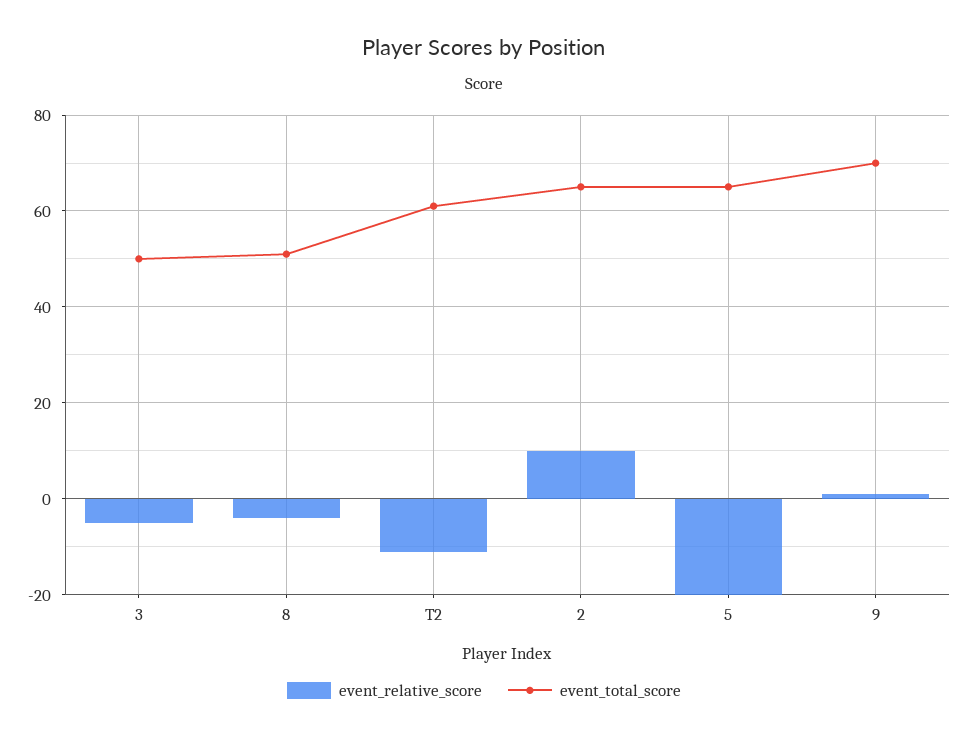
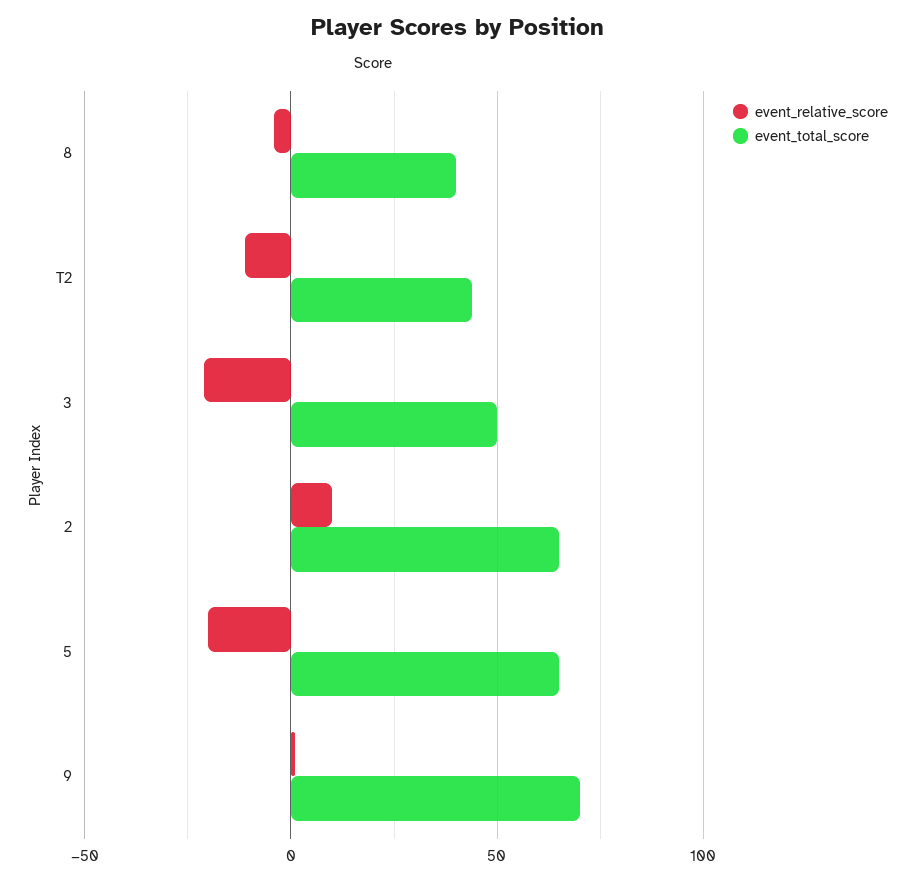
  {
    "event_relative_score": {
-     "3": -5,
+     "3": -20,
      "8": -5,
      "T2": -10,
      "2": 10,
      "5": -20,
      "9": 0
    },
    "event_total_score": {
      "3": 50,
-     "8": 50,
+     "8": 40,
-     "T2": 60,
+     "T2": 45,
      "2": 65,
      "5": 65,
      "9": 70
    }
  }

